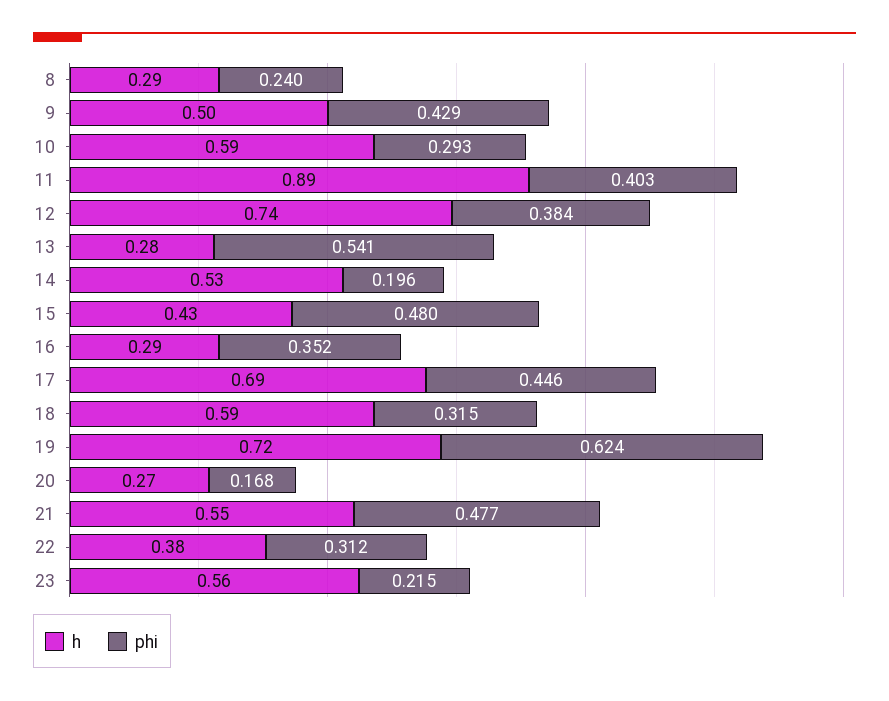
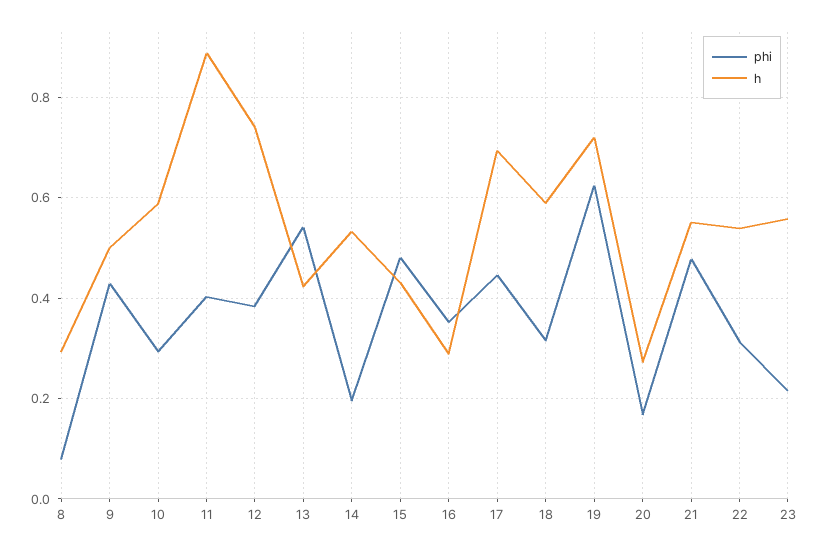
  {
    "h": {
      "8": 0.29,
      "9": 0.5,
      "10": 0.59,
      "11": 0.89,
      "12": 0.74,
-     "13": 0.28,
+     "13": 0.42,
      "14": 0.53,
      "15": 0.43,
      "16": 0.29,
      "17": 0.69,
      "18": 0.59,
      "19": 0.72,
      "20": 0.27,
      "21": 0.55,
-     "22": 0.38,
+     "22": 0.54,
      "23": 0.56
    },
    "phi": {
-     "8": 0.24,
+     "8": 0.08,
      "9": 0.429,
      "10": 0.293,
      "11": 0.403,
      "12": 0.384,
      "13": 0.541,
      "14": 0.196,
      "15": 0.48,
      "16": 0.352,
      "17": 0.446,
      "18": 0.315,
      "19": 0.624,
      "20": 0.168,
      "21": 0.477,
      "22": 0.312,
      "23": 0.215
    }
  }

